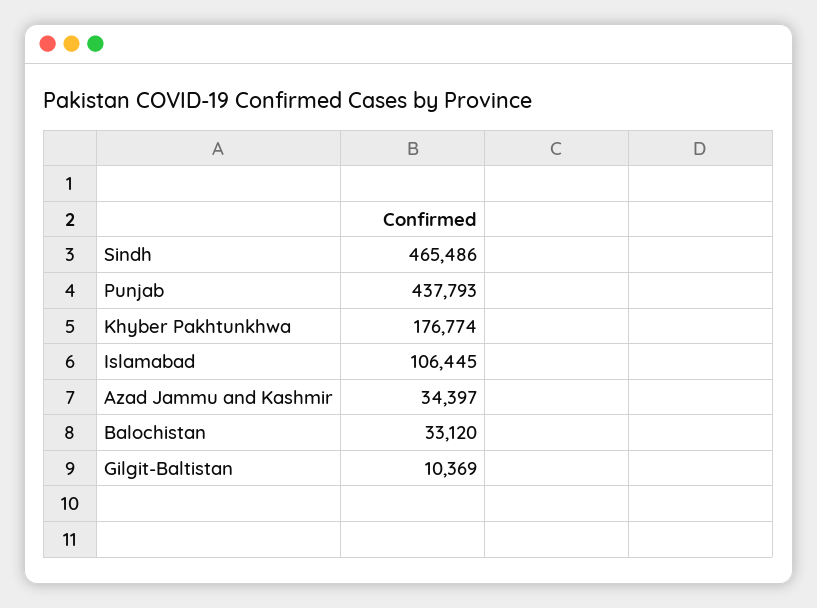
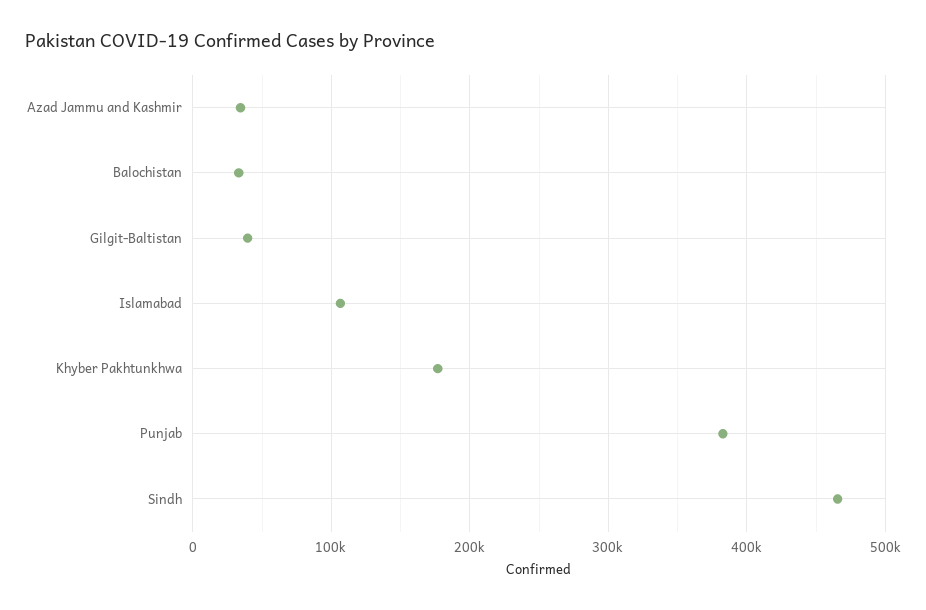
  {
    "Sindh": 465486,
-   "Punjab": 437793,
+   "Punjab": 380000,
    "Khyber Pakhtunkhwa": 176774,
    "Islamabad": 106445,
    "Azad Jammu and Kashmir": 34397,
    "Balochistan": 33120,
-   "Gilgit-Baltistan": 10369
+   "Gilgit-Baltistan": 40000
  }

